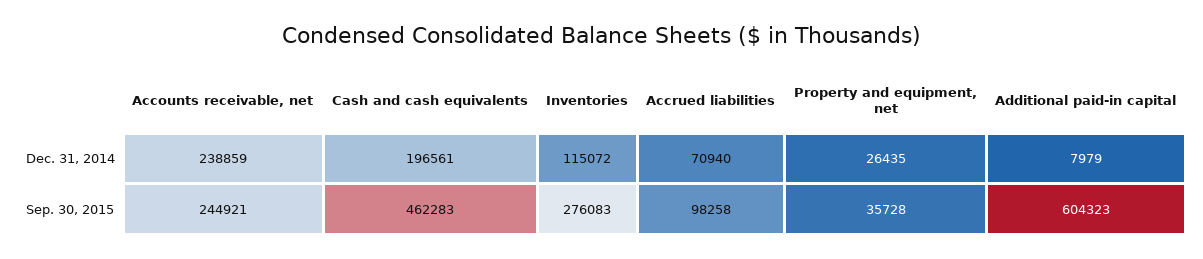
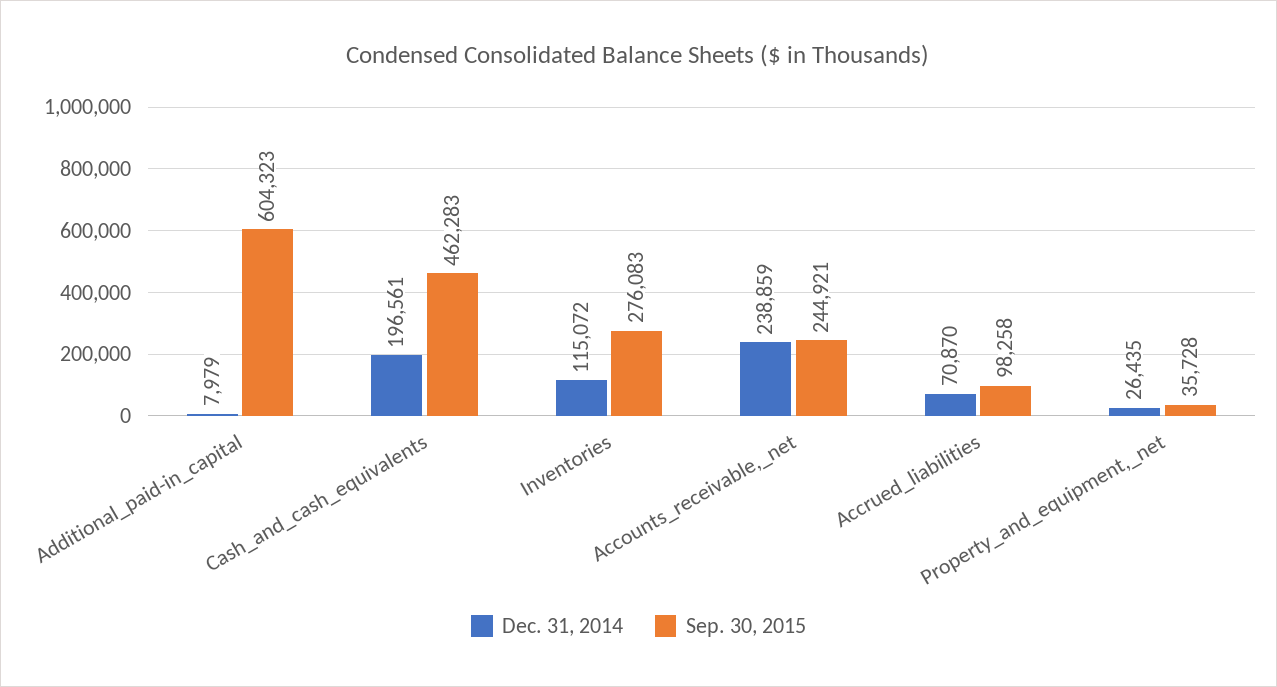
  {
    "Dec. 31, 2014": {
      "Accounts receivable, net": 238859,
      "Cash and cash equivalents": 196561,
      "Inventories": 115072,
-     "Accrued liabilities": 70940,
+     "Accrued liabilities": 70870,
      "Property and equipment, net": 26435,
      "Additional paid-in capital": 7979
    },
    "Sep. 30, 2015": {
      "Accounts receivable, net": 244921,
      "Cash and cash equivalents": 462283,
      "Inventories": 276083,
      "Accrued liabilities": 98258,
      "Property and equipment, net": 35728,
      "Additional paid-in capital": 604323
    }
  }

